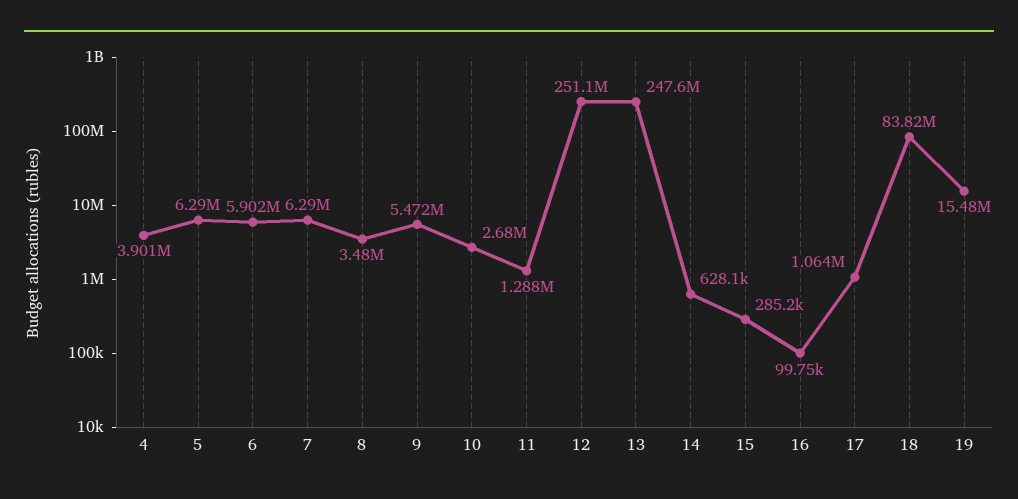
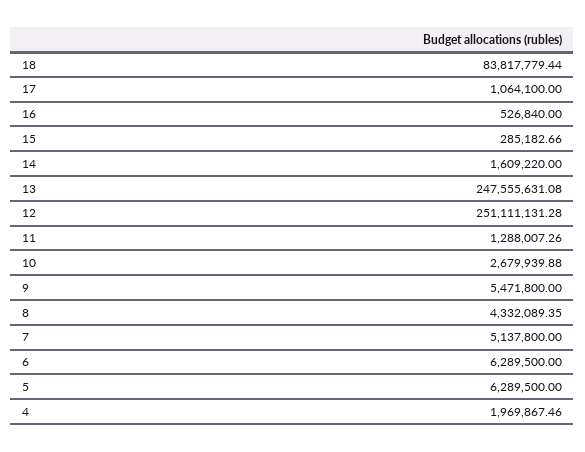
  {
-   "4": 3901000,
+   "4": 1969867.46,
    "5": 6289500,
-   "6": 5902000,
+   "6": 6289500,
-   "7": 6290000,
+   "7": 5137800,
-   "8": 3480000,
+   "8": 4332089.35,
    "9": 5471800,
    "10": 2679939.88,
    "11": 1288007.26,
    "12": 251111131.28,
    "13": 247555631.08,
-   "14": 628100,
+   "14": 1609220,
    "15": 285182.66,
-   "16": 99750,
+   "16": 526840,
    "17": 1064100,
-   "18": 83817779.44,
+   "18": 83817779.44
-   "19": 15480000
  }

